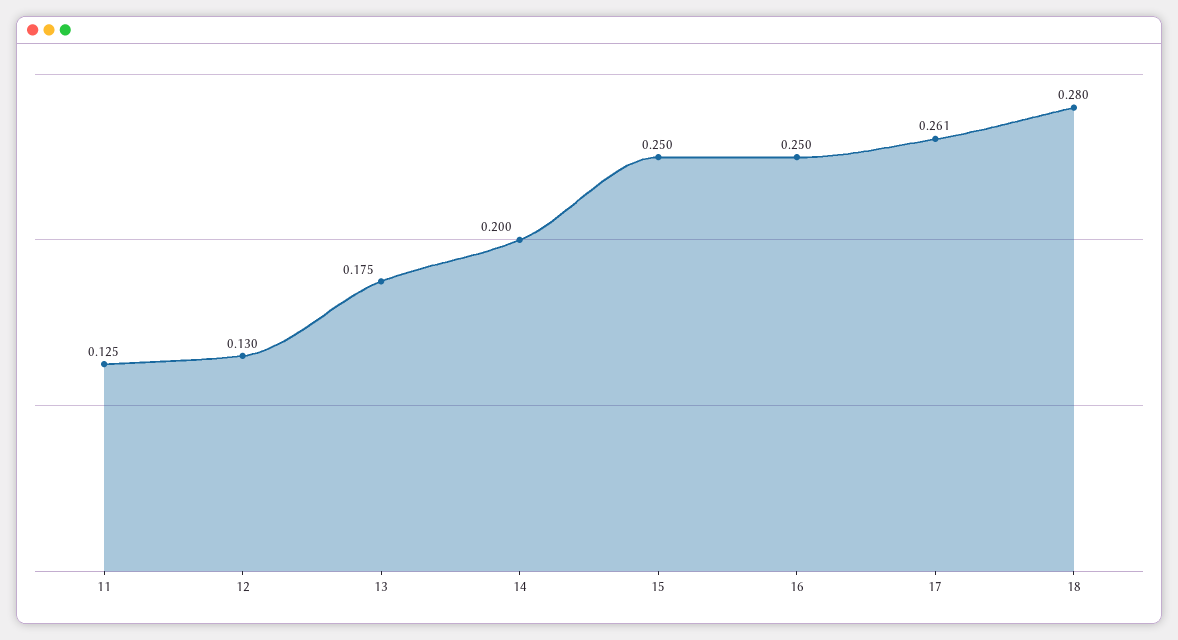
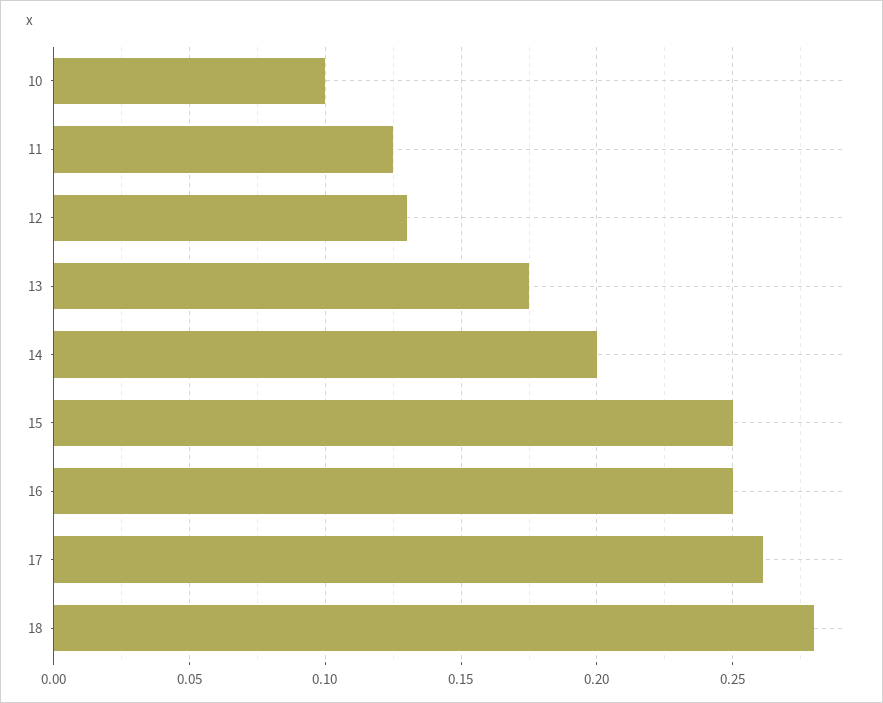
  {
    "11": 0.125,
    "12": 0.13,
    "13": 0.175,
    "14": 0.2,
    "15": 0.25,
    "16": 0.25,
    "17": 0.261,
-   "18": 0.28
+   "18": 0.28,
+   "10": 0.1
  }

